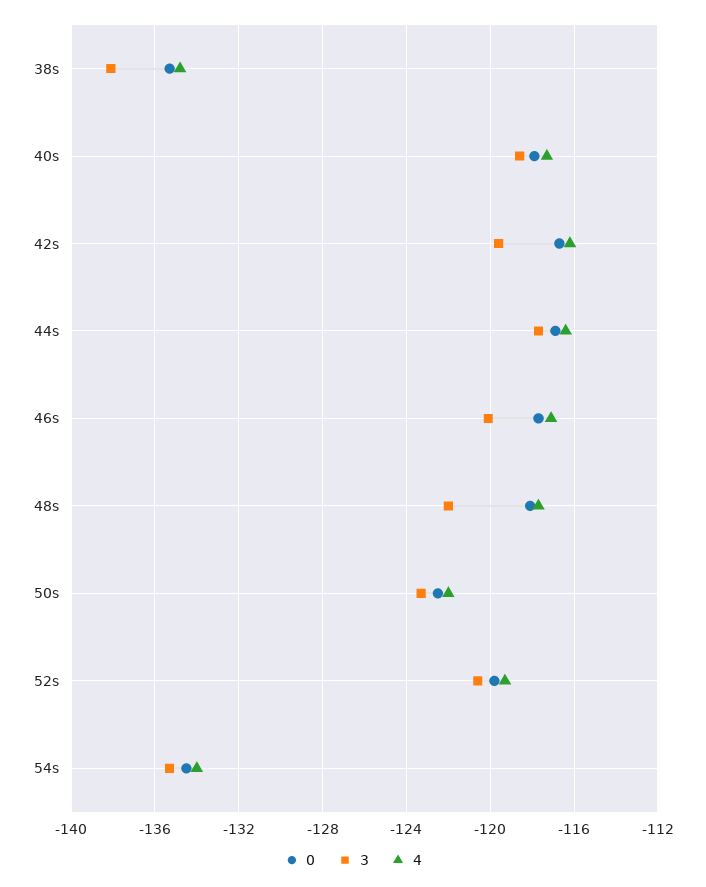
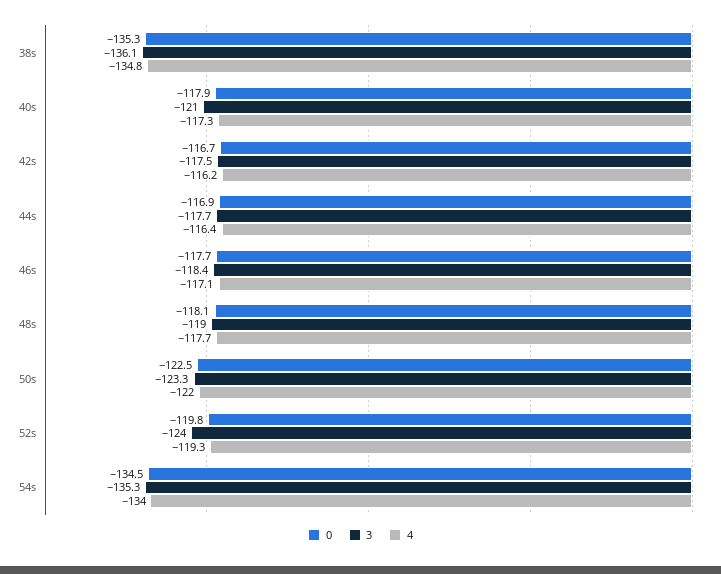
  {
    "0": {
      "38s": -135.3,
      "40s": -117.9,
      "42s": -116.7,
      "44s": -116.9,
      "46s": -117.7,
      "48s": -118.1,
      "50s": -122.5,
      "52s": -119.8,
      "54s": -134.5
    },
    "3": {
-     "38s": -138,
+     "38s": -136.1,
-     "40s": -118.5,
+     "40s": -121,
-     "42s": -119.5,
+     "42s": -117.5,
      "44s": -117.7,
-     "46s": -120,
+     "46s": -118.4,
-     "48s": -122,
+     "48s": -119,
      "50s": -123.3,
-     "52s": -120.5,
+     "52s": -124,
      "54s": -135.3
    },
    "4": {
      "38s": -134.8,
      "40s": -117.3,
      "42s": -116.2,
      "44s": -116.4,
      "46s": -117.1,
      "48s": -117.7,
      "50s": -122,
      "52s": -119.3,
      "54s": -134
    }
  }

